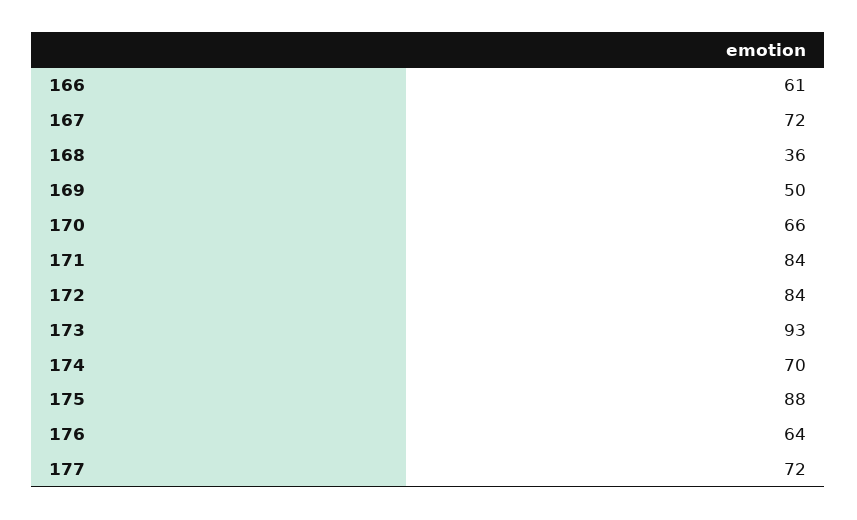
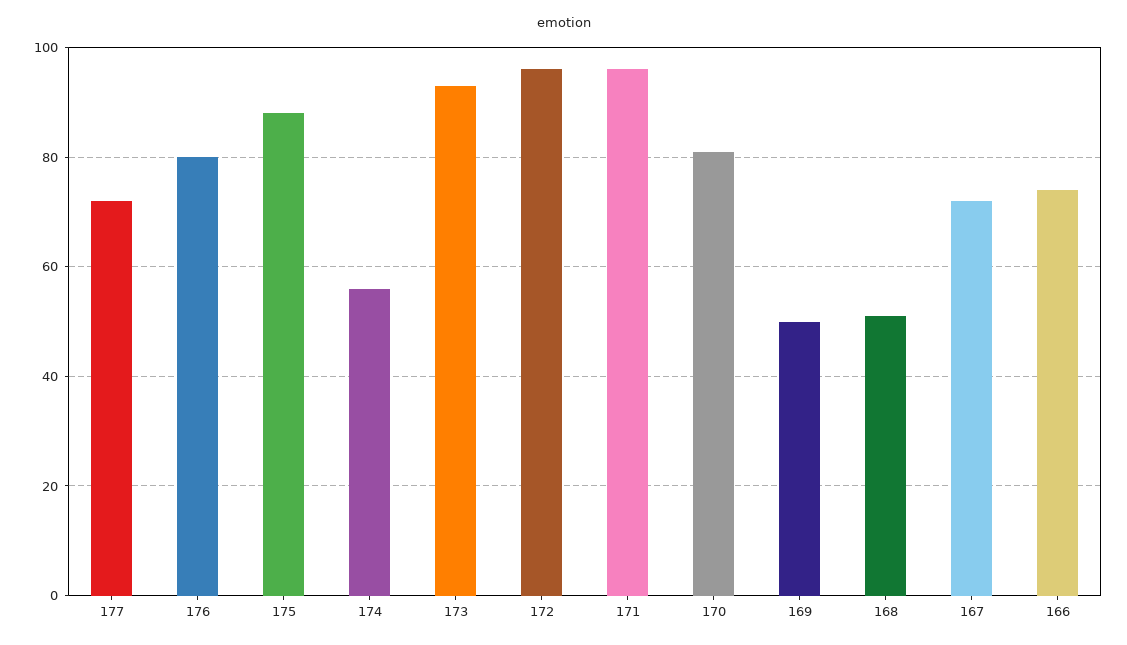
  {
-   "166": 61,
+   "166": 75,
    "167": 72,
-   "168": 36,
+   "168": 50,
    "169": 50,
-   "170": 66,
+   "170": 80,
-   "171": 84,
+   "171": 95,
-   "172": 84,
+   "172": 95,
    "173": 93,
-   "174": 70,
+   "174": 55,
    "175": 88,
-   "176": 64,
+   "176": 80,
    "177": 72
  }

